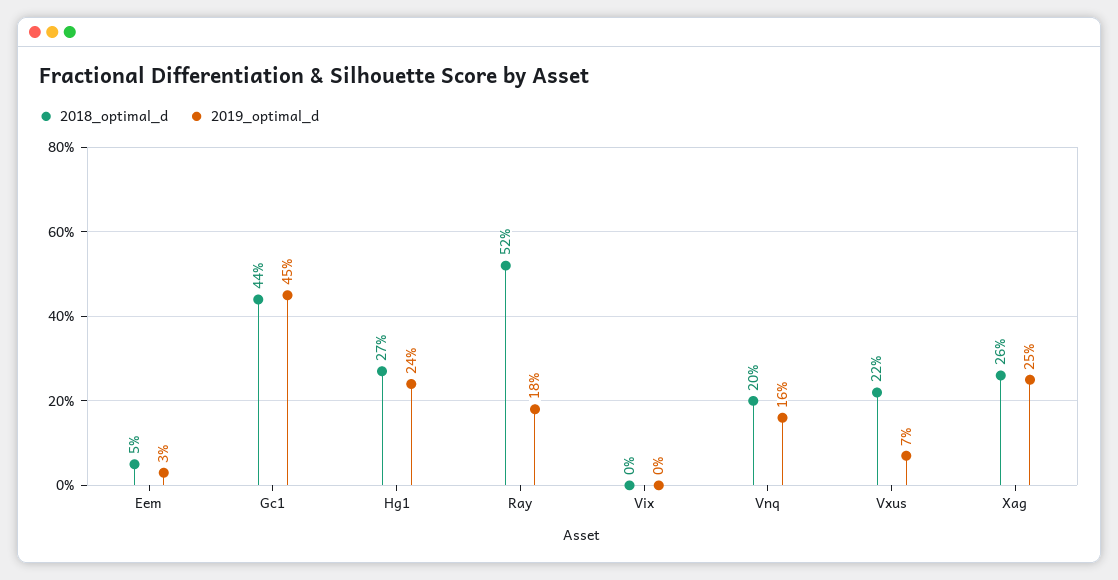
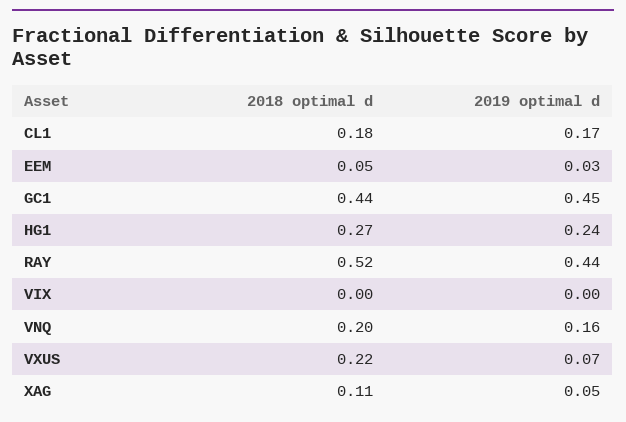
  {
    "2018_optimal_d": {
      "Eem": 0.05,
      "Gc1": 0.44,
      "Hg1": 0.27,
      "Ray": 0.52,
      "Vix": 0,
      "Vnq": 0.2,
      "Vxus": 0.22,
-     "Xag": 0.26
+     "Xag": 0.11,
+     "CL1": 0.18
    },
    "2019_optimal_d": {
      "Eem": 0.03,
      "Gc1": 0.45,
      "Hg1": 0.24,
-     "Ray": 0.18,
+     "Ray": 0.44,
      "Vix": 0,
      "Vnq": 0.16,
      "Vxus": 0.07,
-     "Xag": 0.25
+     "Xag": 0.05,
+     "CL1": 0.17
    }
  }

